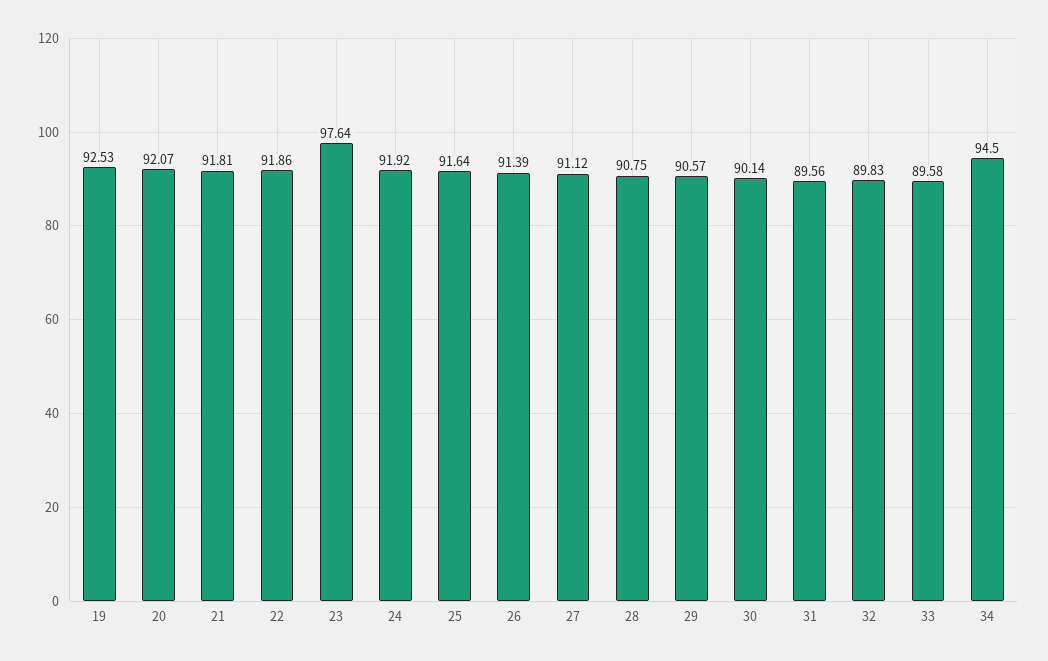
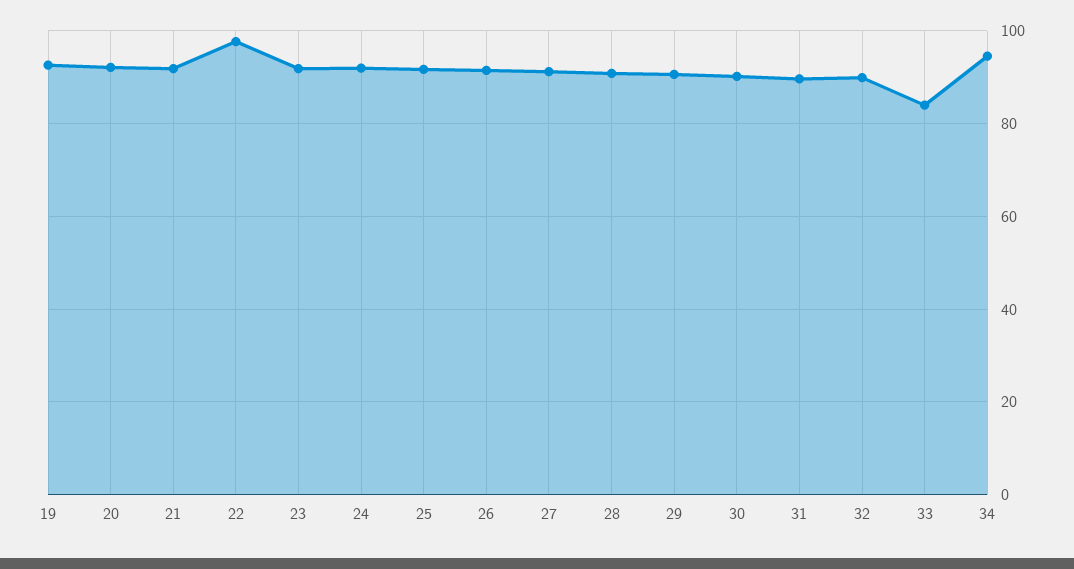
  {
    "19": 92.53,
    "20": 92.07,
    "21": 91.81,
-   "22": 91.86,
+   "22": 98,
-   "23": 97.64,
+   "23": 92,
    "24": 91.92,
    "25": 91.64,
    "26": 91.39,
    "27": 91.12,
    "28": 90.75,
    "29": 90.57,
    "30": 90.14,
    "31": 89.56,
    "32": 89.83,
-   "33": 89.58,
+   "33": 84,
    "34": 94.5
  }

